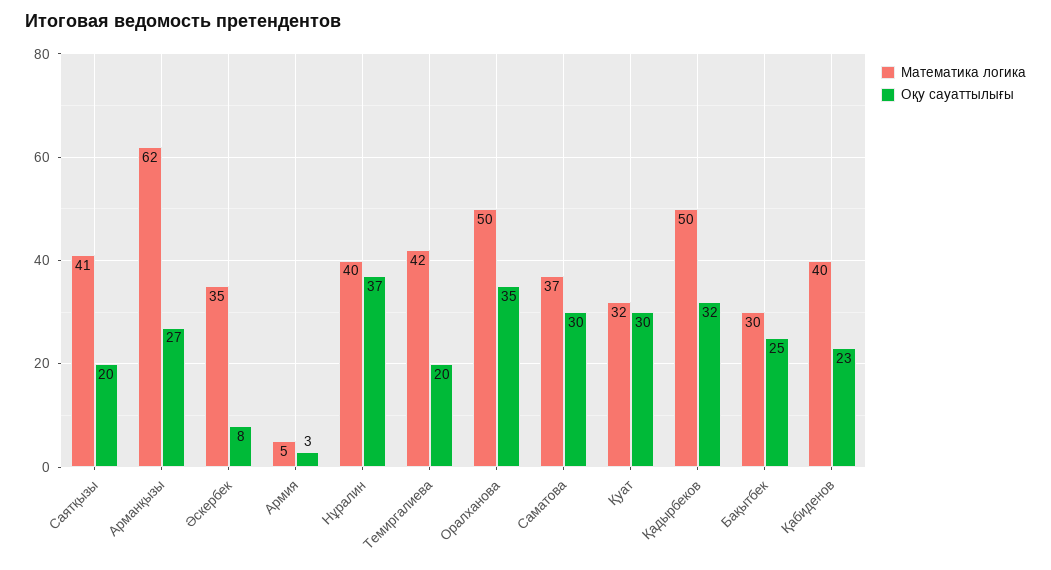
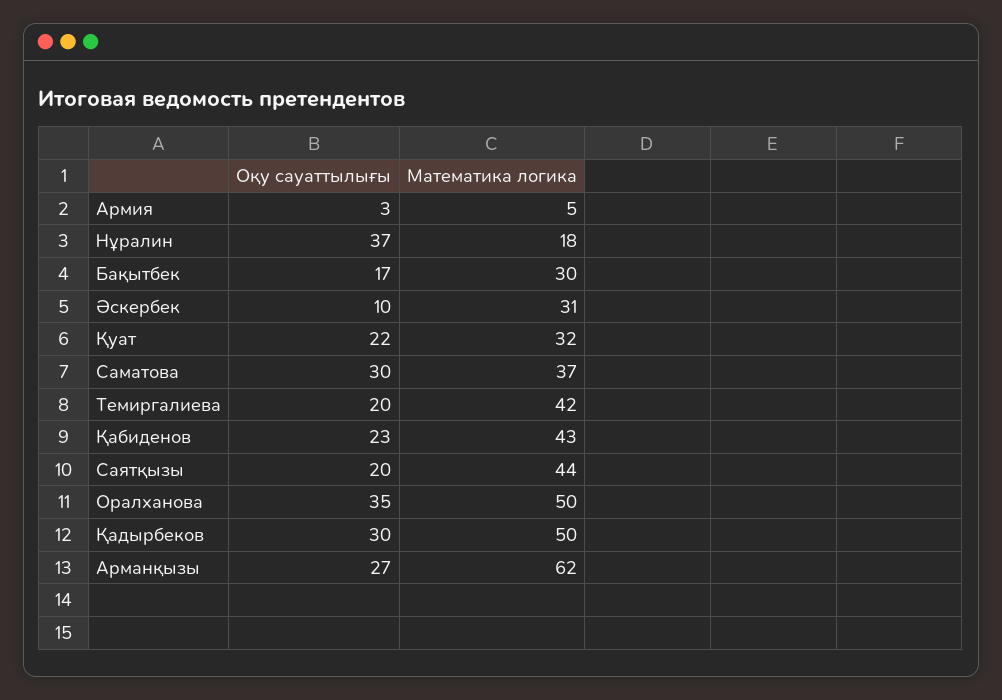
  {
    "Математика логика": {
-     "Саятқызы": 41,
+     "Саятқызы": 44,
      "Арманқызы": 62,
-     "Әскербек": 35,
+     "Әскербек": 31,
      "Армия": 5,
-     "Нұралин": 40,
+     "Нұралин": 18,
      "Темиргалиева": 42,
      "Оралханова": 50,
      "Саматова": 37,
      "Қуат": 32,
      "Қадырбеков": 50,
      "Бақытбек": 30,
-     "Қабиденов": 40
+     "Қабиденов": 43
    },
    "Оқу сауаттылығы": {
      "Саятқызы": 20,
      "Арманқызы": 27,
-     "Әскербек": 8,
+     "Әскербек": 10,
      "Армия": 3,
      "Нұралин": 37,
      "Темиргалиева": 20,
      "Оралханова": 35,
      "Саматова": 30,
-     "Қуат": 30,
+     "Қуат": 22,
-     "Қадырбеков": 32,
+     "Қадырбеков": 30,
-     "Бақытбек": 25,
+     "Бақытбек": 17,
      "Қабиденов": 23
    }
  }

